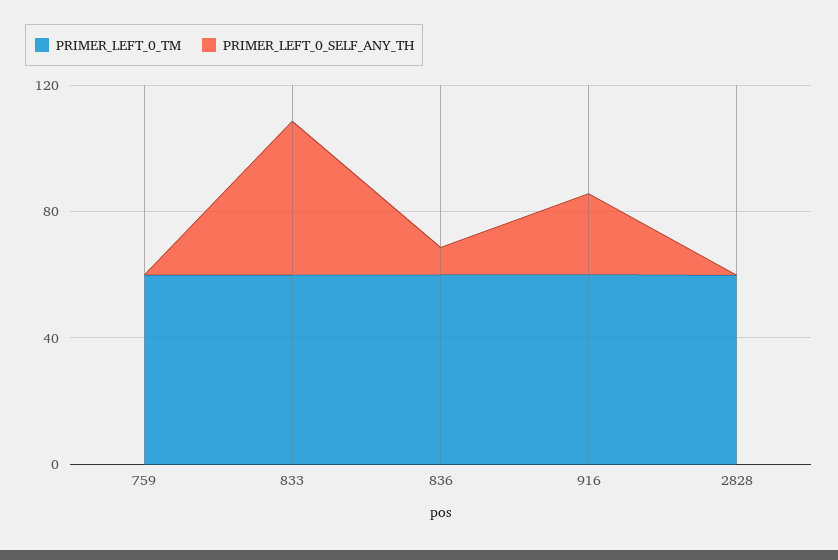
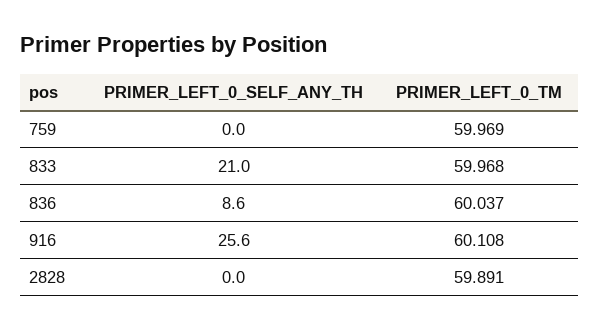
  {
    "PRIMER_LEFT_0_TM": {
      "759": 59.969,
      "833": 59.968,
      "836": 60.037,
      "916": 60.108,
      "2828": 59.891
    },
    "PRIMER_LEFT_0_SELF_ANY_TH": {
      "759": 0,
-     "833": 50,
+     "833": 21,
      "836": 8.6,
      "916": 25.6,
      "2828": 0
    }
  }

